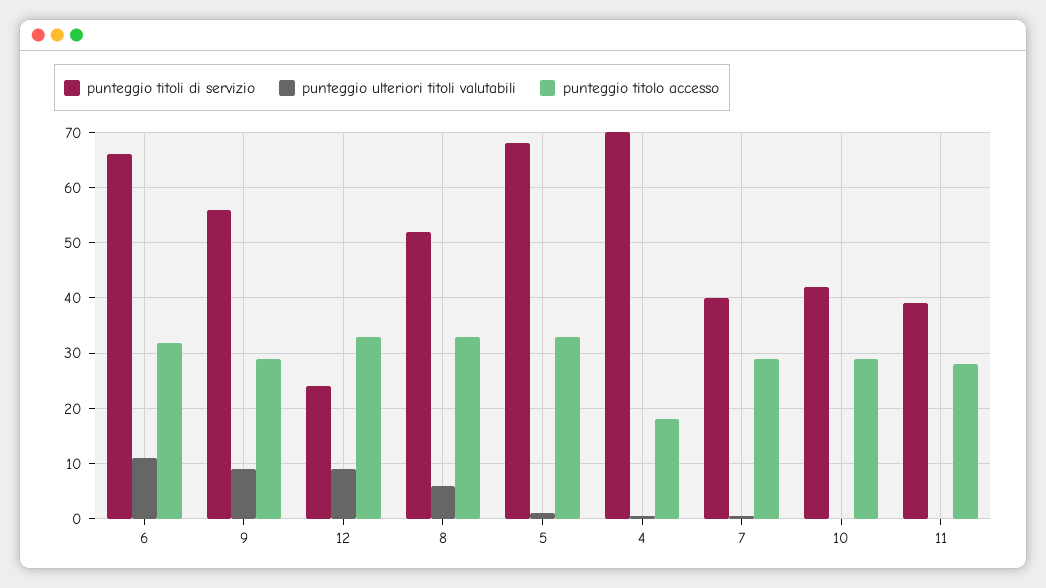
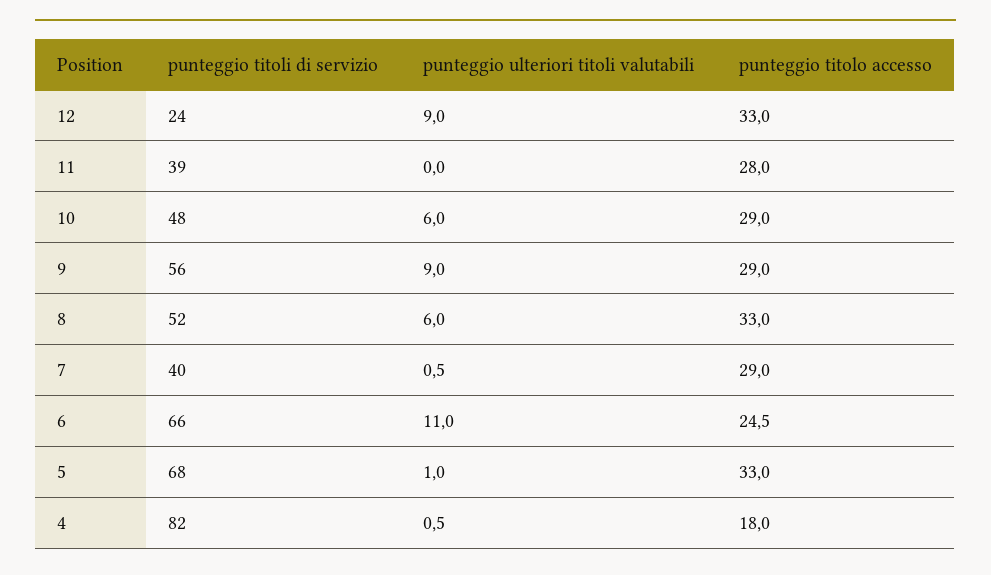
  {
    "punteggio titoli di servizio": {
      "6": 66,
      "9": 56,
      "12": 24,
      "8": 52,
      "5": 68,
-     "4": 70,
+     "4": 82,
      "7": 40,
-     "10": 42,
+     "10": 48,
      "11": 39
    },
    "punteggio ulteriori titoli valutabili": {
      "6": 11,
      "9": 9,
      "12": 9,
      "8": 6,
      "5": 1,
      "4": 0.5,
      "7": 0.5,
-     "10": 0,
+     "10": 6,
      "11": 0
    },
    "punteggio titolo accesso": {
-     "6": 32,
+     "6": 24.5,
      "9": 29,
      "12": 33,
      "8": 33,
      "5": 33,
      "4": 18,
      "7": 29,
      "10": 29,
      "11": 28
    }
  }

